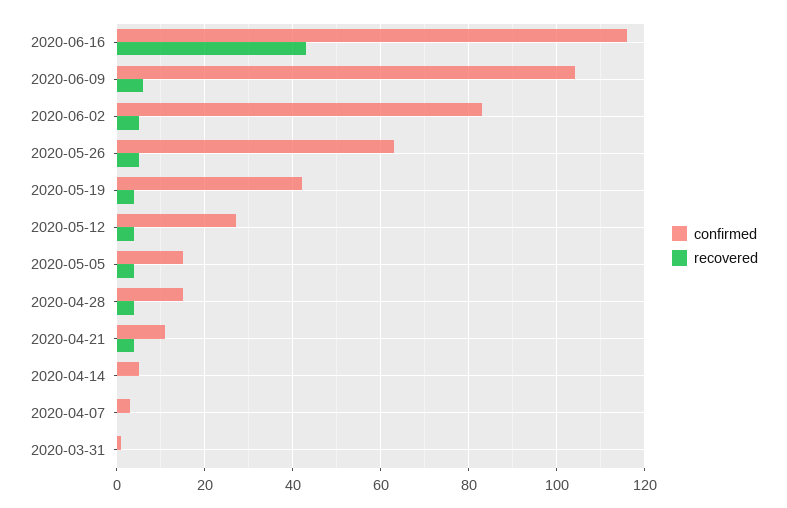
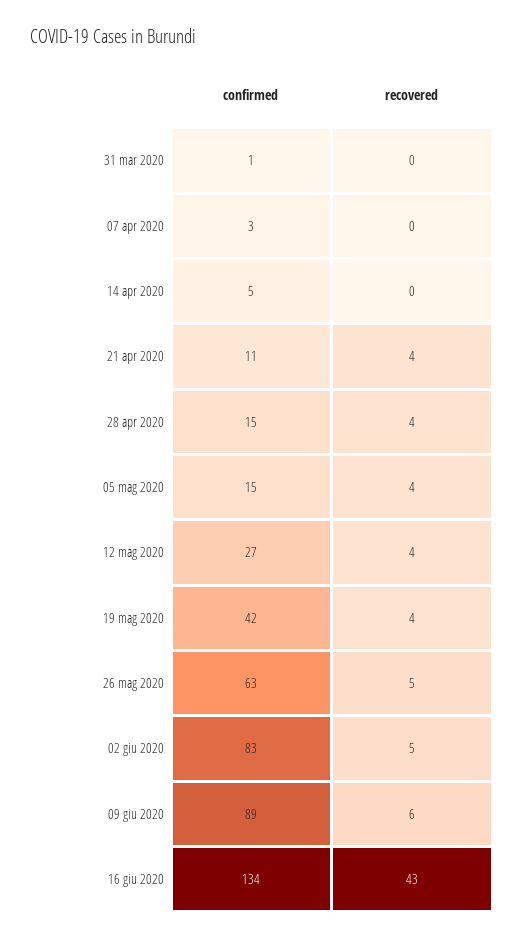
  {
    "confirmed": {
-     "2020-06-16": 115,
+     "2020-06-16": 134,
-     "2020-06-09": 105,
+     "2020-06-09": 89,
      "2020-06-02": 83,
      "2020-05-26": 63,
      "2020-05-19": 42,
      "2020-05-12": 27,
      "2020-05-05": 15,
      "2020-04-28": 15,
      "2020-04-21": 11,
      "2020-04-14": 5,
      "2020-04-07": 3,
      "2020-03-31": 1
    },
    "recovered": {
      "2020-06-16": 43,
      "2020-06-09": 6,
      "2020-06-02": 5,
      "2020-05-26": 5,
      "2020-05-19": 4,
      "2020-05-12": 4,
      "2020-05-05": 4,
      "2020-04-28": 4,
      "2020-04-21": 4,
      "2020-04-14": 0,
      "2020-04-07": 0,
      "2020-03-31": 0
    }
  }

